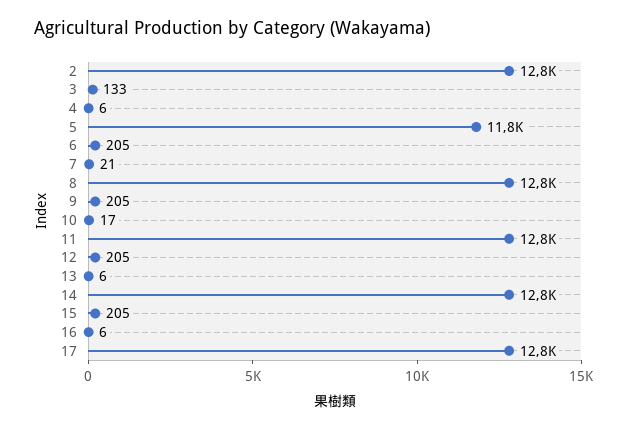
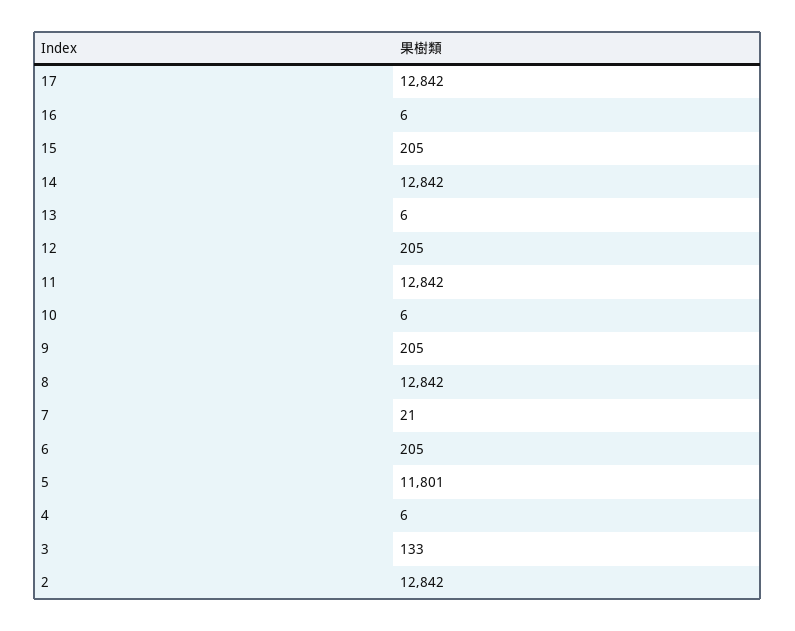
  {
    "2": 12842,
    "3": 133,
    "4": 6,
    "5": 11801,
    "6": 205,
    "7": 21,
    "8": 12842,
    "9": 205,
-   "10": 17,
+   "10": 6,
    "11": 12842,
    "12": 205,
    "13": 6,
    "14": 12842,
    "15": 205,
    "16": 6,
    "17": 12842
  }

